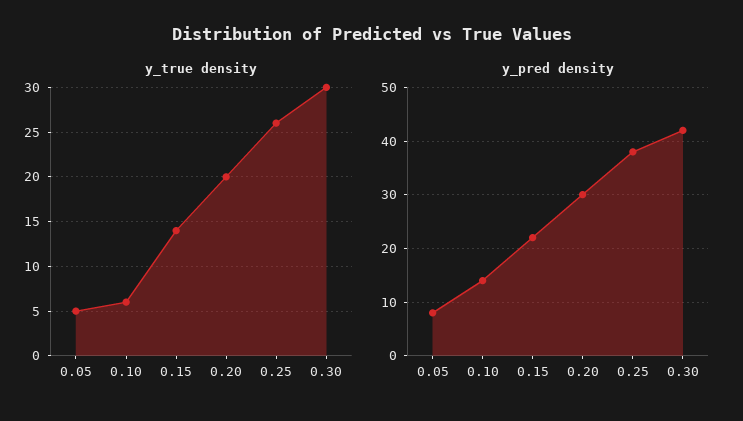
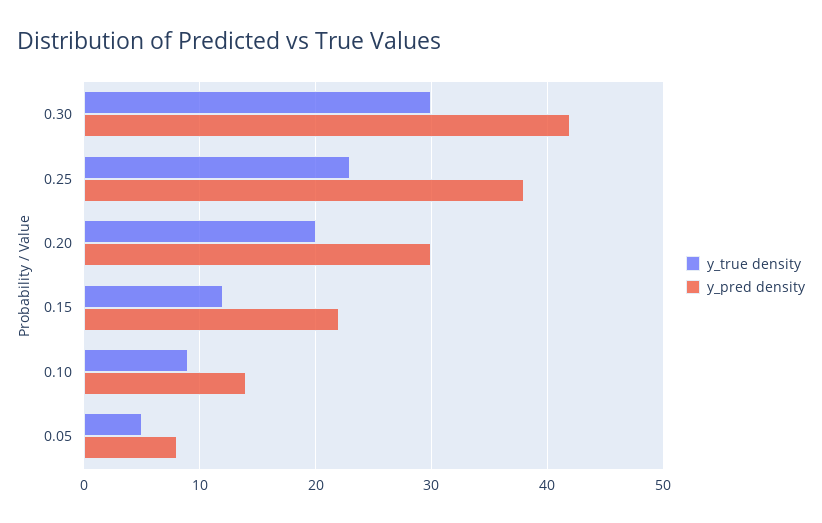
  {
    "y_true density": {
      "0.05": 5,
-     "0.10": 6,
+     "0.10": 9,
-     "0.15": 14,
+     "0.15": 12,
      "0.20": 20,
-     "0.25": 26,
+     "0.25": 23,
      "0.30": 30
    },
    "y_pred density": {
      "0.05": 8,
      "0.10": 14,
      "0.15": 22,
      "0.20": 30,
      "0.25": 38,
      "0.30": 42
    }
  }

